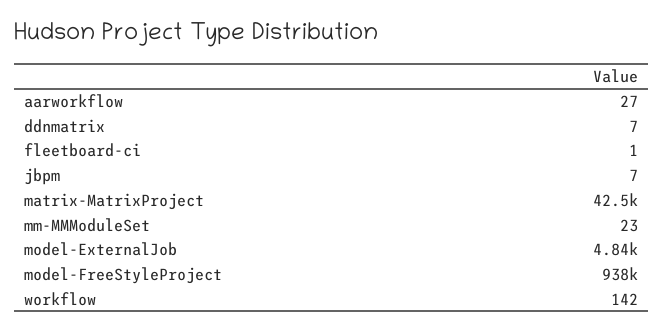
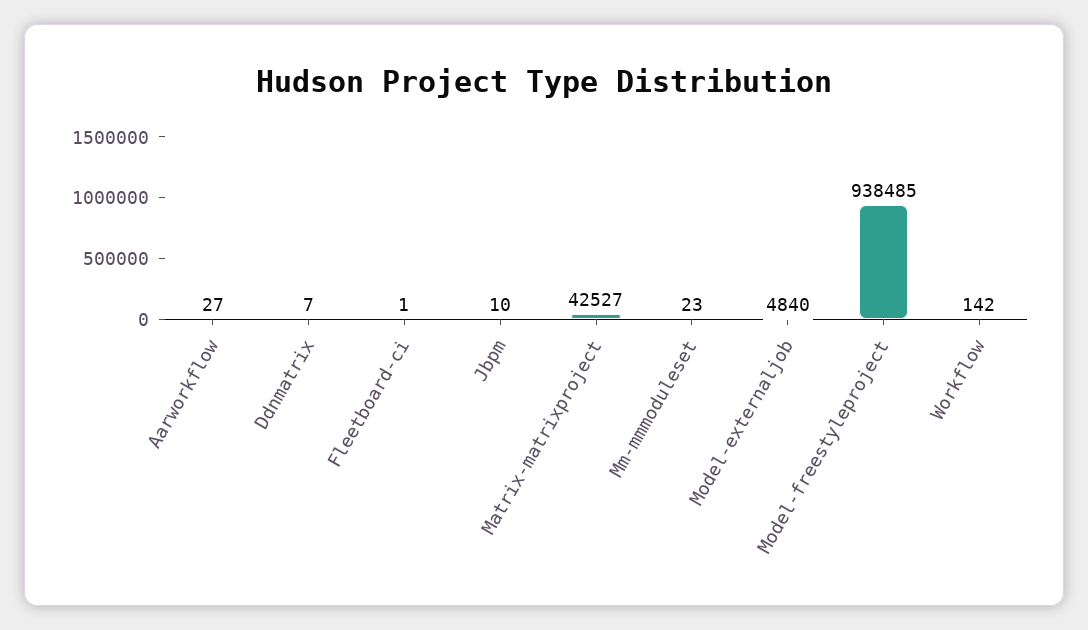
  {
    "aarworkflow": 27,
    "ddnmatrix": 7,
    "fleetboard-ci": 1,
-   "jbpm": 7,
+   "jbpm": 10,
    "matrix-MatrixProject": 42527,
    "mm-MMModuleSet": 23,
    "model-ExternalJob": 4840,
    "model-FreeStyleProject": 938485,
    "workflow": 142
  }

